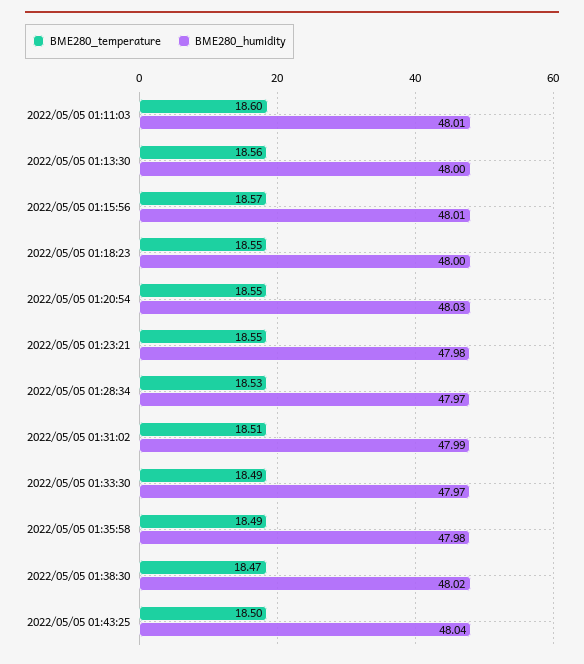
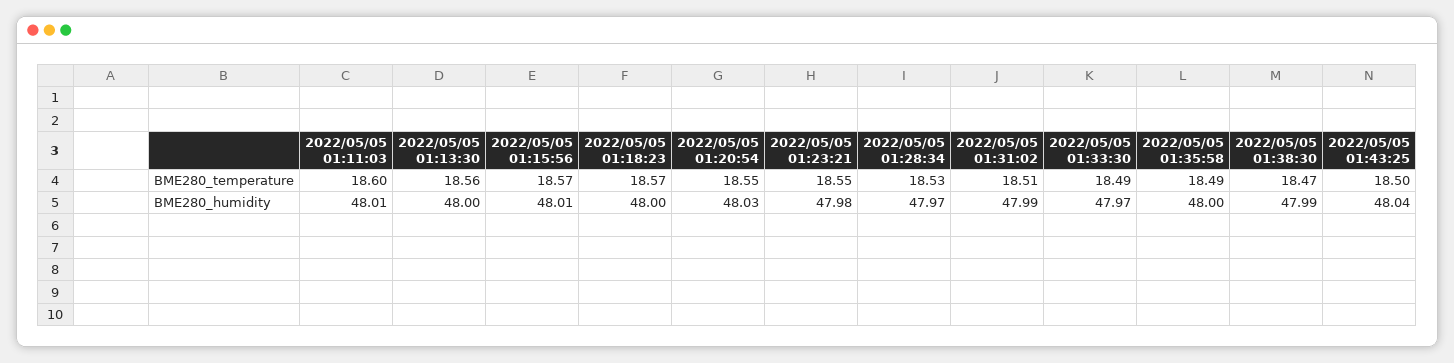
  {
    "BME280_temperature": {
      "2022/05/05 01:11:03": 18.6,
      "2022/05/05 01:13:30": 18.56,
      "2022/05/05 01:15:56": 18.57,
-     "2022/05/05 01:18:23": 18.55,
+     "2022/05/05 01:18:23": 18.57,
      "2022/05/05 01:20:54": 18.55,
      "2022/05/05 01:23:21": 18.55,
      "2022/05/05 01:28:34": 18.53,
      "2022/05/05 01:31:02": 18.51,
      "2022/05/05 01:33:30": 18.49,
      "2022/05/05 01:35:58": 18.49,
      "2022/05/05 01:38:30": 18.47,
      "2022/05/05 01:43:25": 18.5
    },
    "BME280_humidity": {
      "2022/05/05 01:11:03": 48.01,
      "2022/05/05 01:13:30": 48,
      "2022/05/05 01:15:56": 48.01,
      "2022/05/05 01:18:23": 48,
      "2022/05/05 01:20:54": 48.03,
      "2022/05/05 01:23:21": 47.98,
      "2022/05/05 01:28:34": 47.97,
      "2022/05/05 01:31:02": 47.99,
      "2022/05/05 01:33:30": 47.97,
-     "2022/05/05 01:35:58": 47.98,
+     "2022/05/05 01:35:58": 48,
-     "2022/05/05 01:38:30": 48.02,
+     "2022/05/05 01:38:30": 47.99,
      "2022/05/05 01:43:25": 48.04
    }
  }

